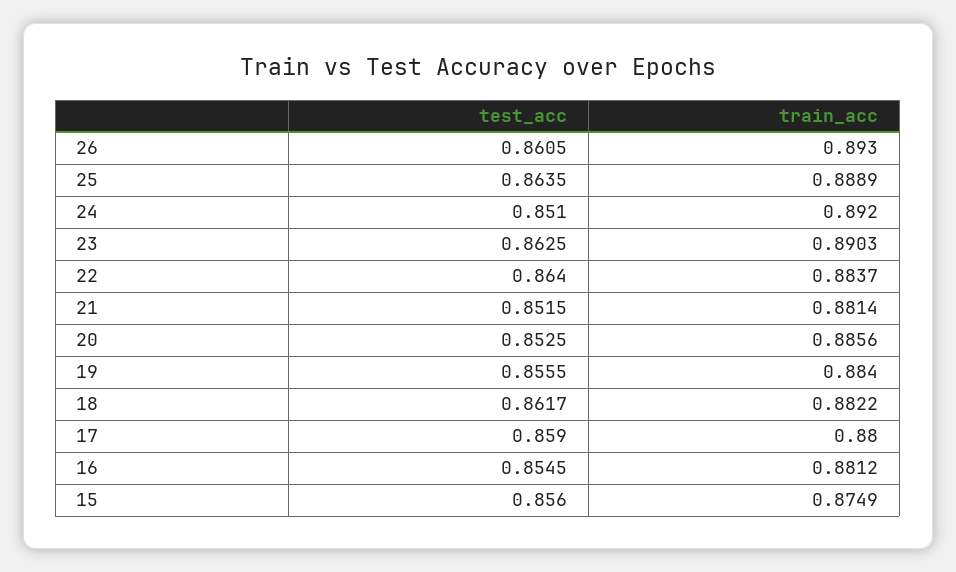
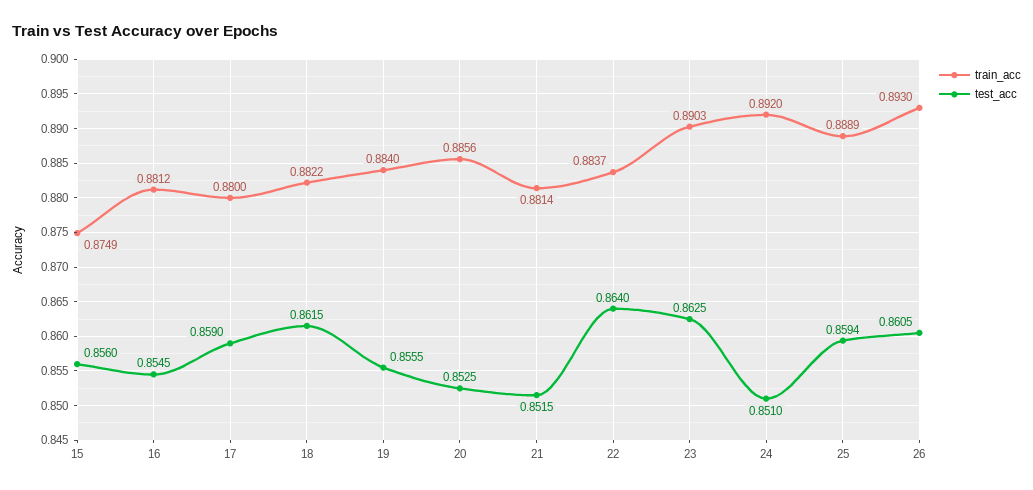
  {
    "test_acc": {
      "26": 0.8605,
-     "25": 0.8635,
+     "25": 0.8594,
      "24": 0.851,
      "23": 0.8625,
      "22": 0.864,
      "21": 0.8515,
      "20": 0.8525,
      "19": 0.8555,
-     "18": 0.8617,
+     "18": 0.8615,
      "17": 0.859,
      "16": 0.8545,
      "15": 0.856
    },
    "train_acc": {
      "26": 0.893,
      "25": 0.8889,
      "24": 0.892,
      "23": 0.8903,
      "22": 0.8837,
      "21": 0.8814,
      "20": 0.8856,
      "19": 0.884,
      "18": 0.8822,
      "17": 0.88,
      "16": 0.8812,
      "15": 0.8749
    }
  }

